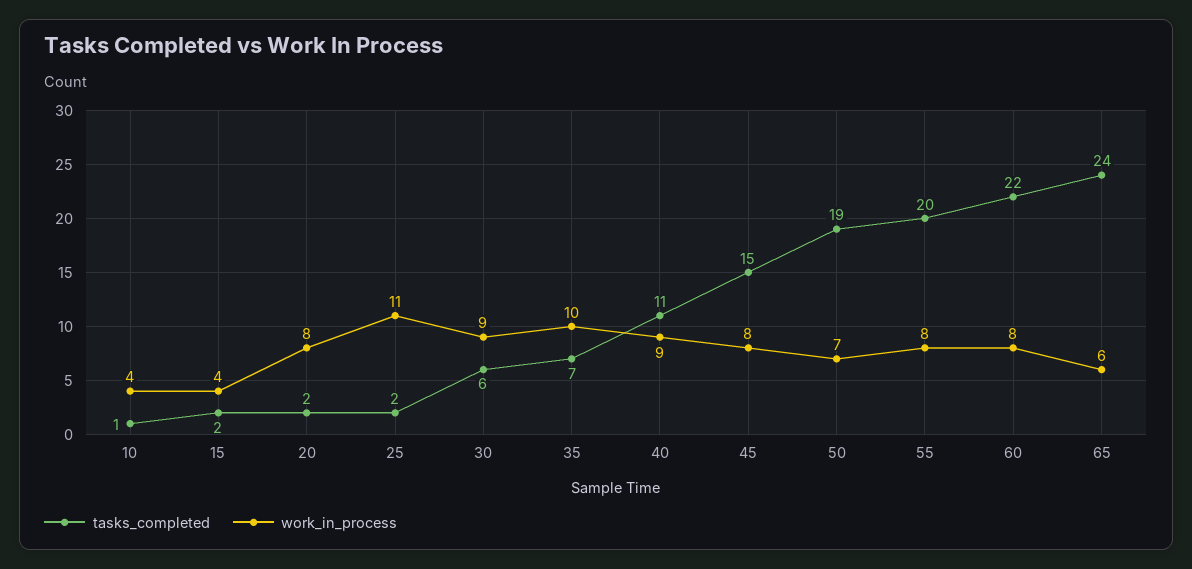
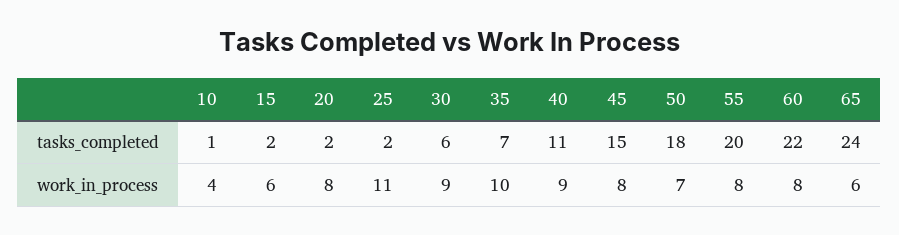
  {
    "tasks_completed": {
      "10": 1,
      "15": 2,
      "20": 2,
      "25": 2,
      "30": 6,
      "35": 7,
      "40": 11,
      "45": 15,
-     "50": 19,
+     "50": 18,
      "55": 20,
      "60": 22,
      "65": 24
    },
    "work_in_process": {
      "10": 4,
-     "15": 4,
+     "15": 6,
      "20": 8,
      "25": 11,
      "30": 9,
      "35": 10,
      "40": 9,
      "45": 8,
      "50": 7,
      "55": 8,
      "60": 8,
      "65": 6
    }
  }

